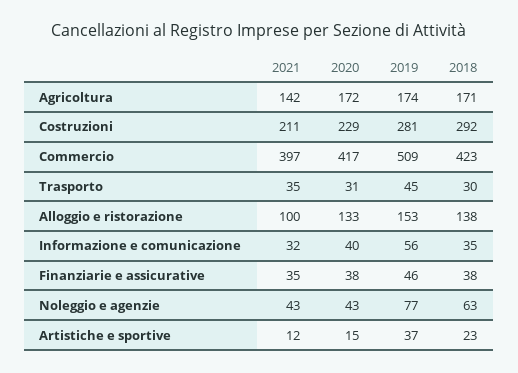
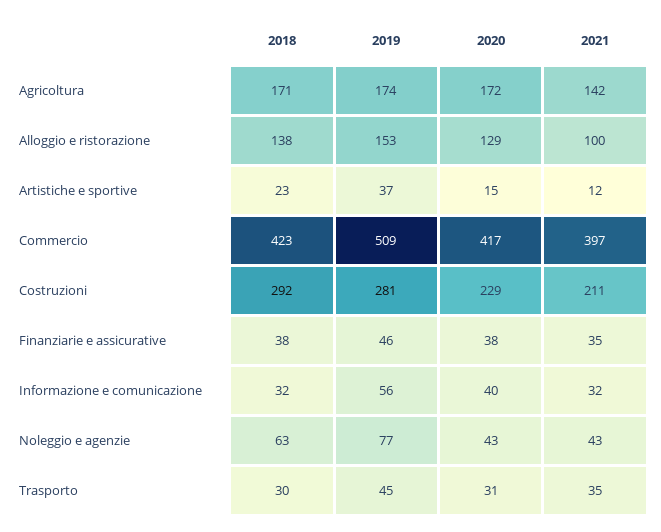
  {
    "2021": {
      "Agricoltura": 142,
      "Costruzioni": 211,
      "Commercio": 397,
      "Trasporto": 35,
      "Alloggio e ristorazione": 100,
      "Informazione e comunicazione": 32,
      "Finanziarie e assicurative": 35,
      "Noleggio e agenzie": 43,
      "Artistiche e sportive": 12
    },
    "2020": {
      "Agricoltura": 172,
      "Costruzioni": 229,
      "Commercio": 417,
      "Trasporto": 31,
-     "Alloggio e ristorazione": 133,
+     "Alloggio e ristorazione": 129,
      "Informazione e comunicazione": 40,
      "Finanziarie e assicurative": 38,
      "Noleggio e agenzie": 43,
      "Artistiche e sportive": 15
    },
    "2019": {
      "Agricoltura": 174,
      "Costruzioni": 281,
      "Commercio": 509,
      "Trasporto": 45,
      "Alloggio e ristorazione": 153,
      "Informazione e comunicazione": 56,
      "Finanziarie e assicurative": 46,
      "Noleggio e agenzie": 77,
      "Artistiche e sportive": 37
    },
    "2018": {
      "Agricoltura": 171,
      "Costruzioni": 292,
      "Commercio": 423,
      "Trasporto": 30,
      "Alloggio e ristorazione": 138,
-     "Informazione e comunicazione": 35,
+     "Informazione e comunicazione": 32,
      "Finanziarie e assicurative": 38,
      "Noleggio e agenzie": 63,
      "Artistiche e sportive": 23
    }
  }

